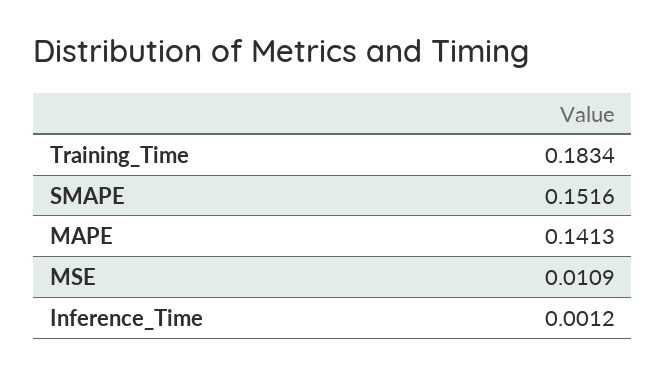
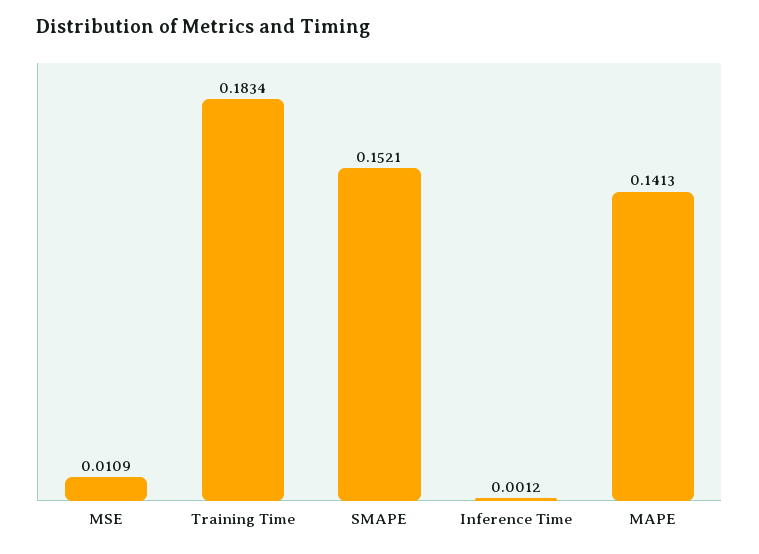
  {
    "Training_Time": 0.1834,
-   "SMAPE": 0.1516,
+   "SMAPE": 0.1521,
    "MAPE": 0.1413,
    "MSE": 0.0109,
    "Inference_Time": 0.0012
  }

